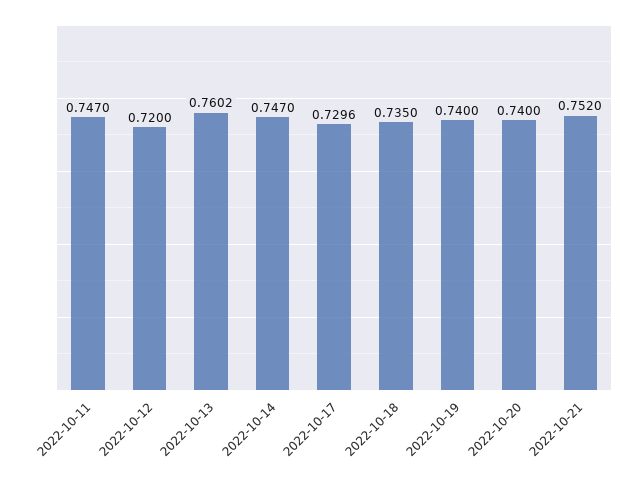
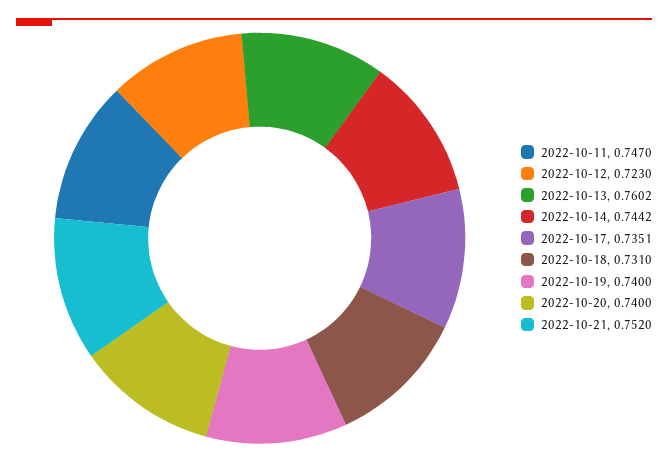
  {
    "2022-10-11": 0.747,
-   "2022-10-12": 0.72,
+   "2022-10-12": 0.723,
    "2022-10-13": 0.7602,
-   "2022-10-14": 0.747,
+   "2022-10-14": 0.7442,
-   "2022-10-17": 0.7296,
+   "2022-10-17": 0.7351,
-   "2022-10-18": 0.735,
+   "2022-10-18": 0.731,
    "2022-10-19": 0.74,
    "2022-10-20": 0.74,
    "2022-10-21": 0.752
  }

